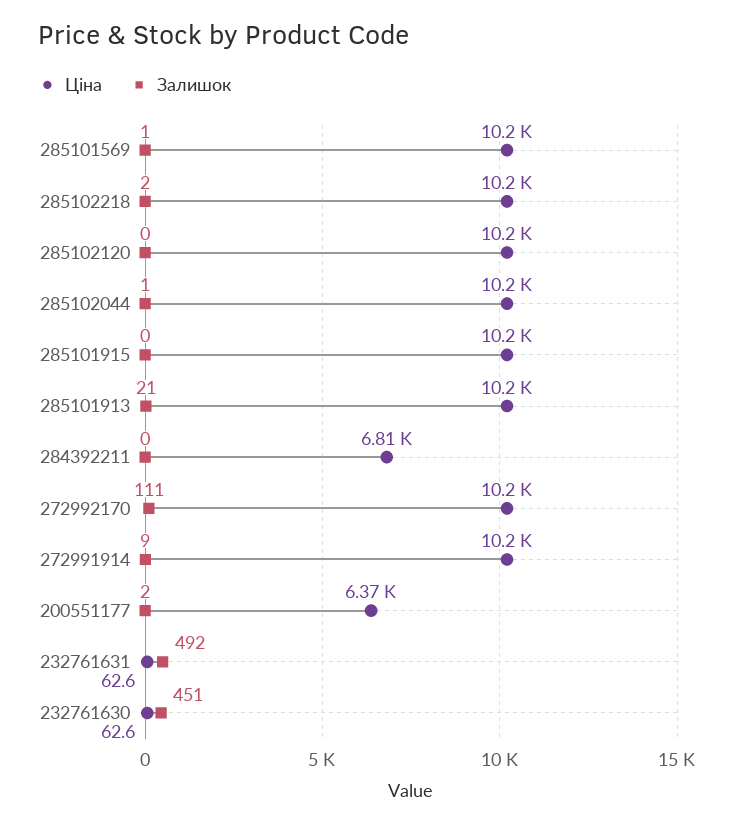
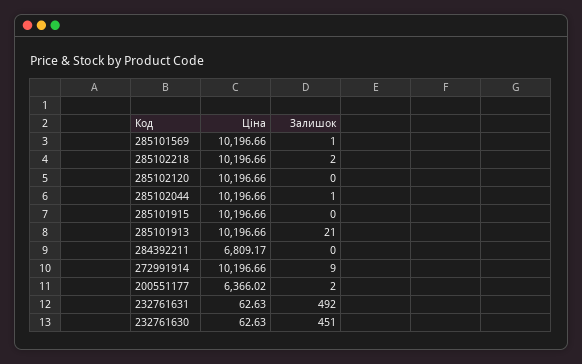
  {
    "Ціна": {
      "285101569": 10196.66,
      "285102218": 10196.66,
      "285102120": 10196.66,
      "285102044": 10196.66,
      "285101915": 10196.66,
      "285101913": 10196.66,
      "284392211": 6809.17,
-     "272992170": 10200,
      "272991914": 10196.66,
      "200551177": 6366.02,
      "232761631": 62.63,
      "232761630": 62.63
    },
    "Залишок": {
      "285101569": 1,
      "285102218": 2,
      "285102120": 0,
      "285102044": 1,
      "285101915": 0,
      "285101913": 21,
      "284392211": 0,
-     "272992170": 111,
      "272991914": 9,
      "200551177": 2,
      "232761631": 492,
      "232761630": 451
    }
  }

